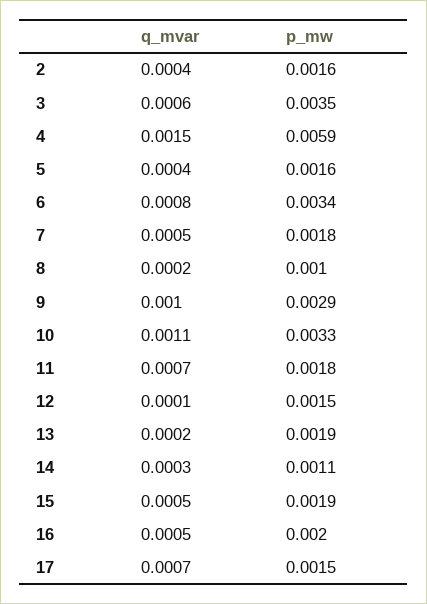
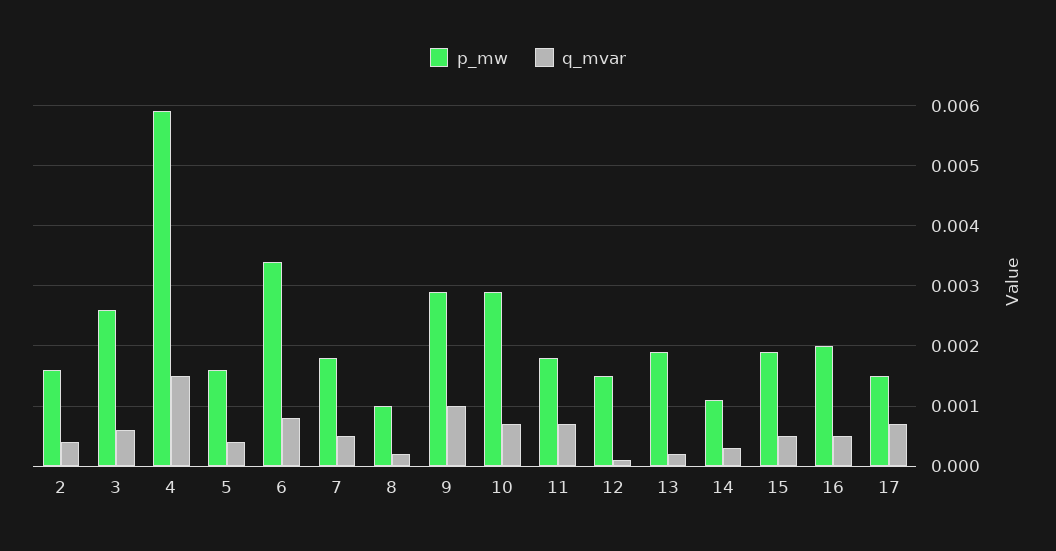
  {
    "q_mvar": {
      "2": 0.0004,
      "3": 0.0006,
      "4": 0.0015,
      "5": 0.0004,
      "6": 0.0008,
      "7": 0.0005,
      "8": 0.0002,
      "9": 0.001,
-     "10": 0.0011,
+     "10": 0.0007,
      "11": 0.0007,
      "12": 0.0001,
      "13": 0.0002,
      "14": 0.0003,
      "15": 0.0005,
      "16": 0.0005,
      "17": 0.0007
    },
    "p_mw": {
      "2": 0.0016,
-     "3": 0.0035,
+     "3": 0.0026,
      "4": 0.0059,
      "5": 0.0016,
      "6": 0.0034,
      "7": 0.0018,
      "8": 0.001,
      "9": 0.0029,
-     "10": 0.0033,
+     "10": 0.0029,
      "11": 0.0018,
      "12": 0.0015,
      "13": 0.0019,
      "14": 0.0011,
      "15": 0.0019,
      "16": 0.002,
      "17": 0.0015
    }
  }

